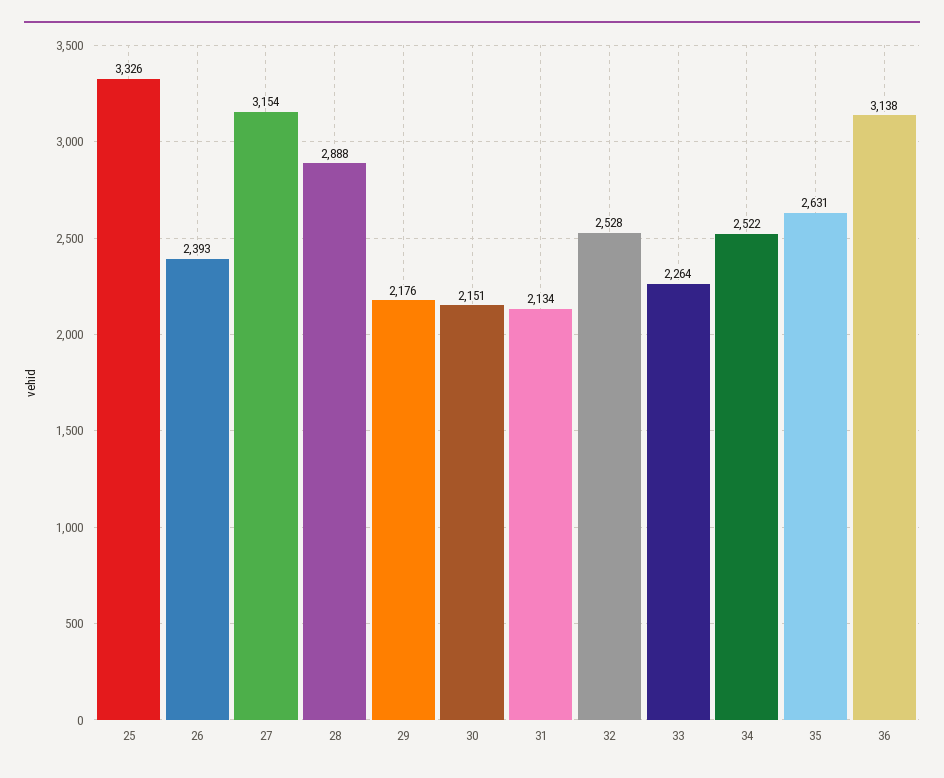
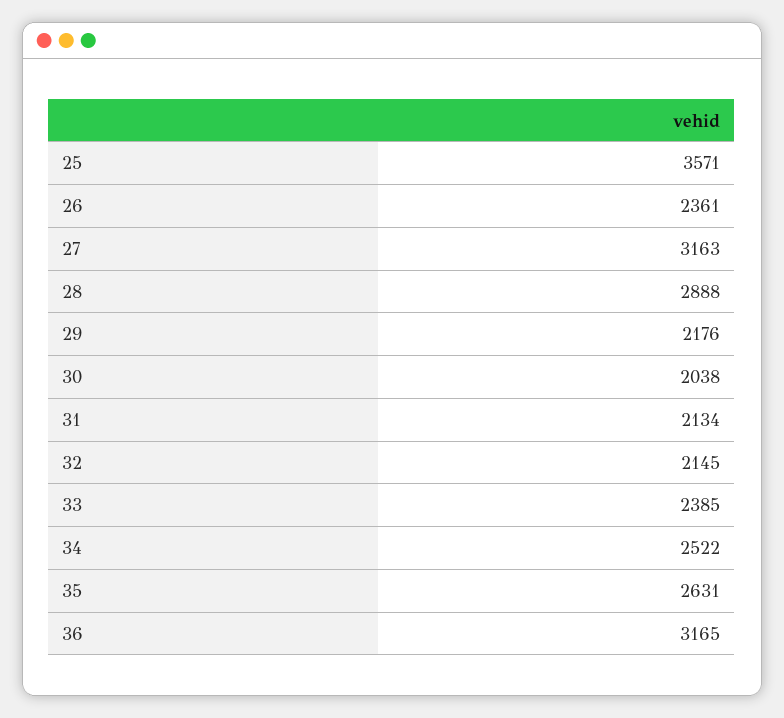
  {
-   "25": 3326,
+   "25": 3571,
-   "26": 2393,
+   "26": 2361,
-   "27": 3154,
+   "27": 3163,
    "28": 2888,
    "29": 2176,
-   "30": 2151,
+   "30": 2038,
    "31": 2134,
-   "32": 2528,
+   "32": 2145,
-   "33": 2264,
+   "33": 2385,
    "34": 2522,
    "35": 2631,
-   "36": 3138
+   "36": 3165
  }

